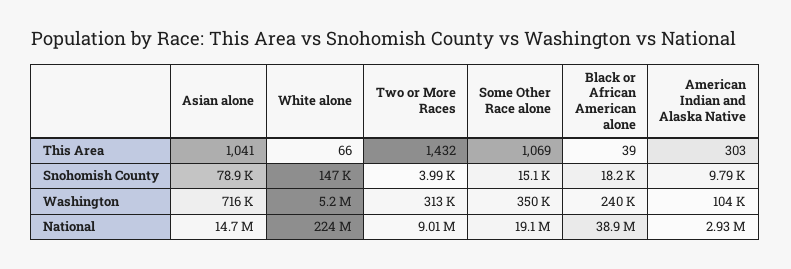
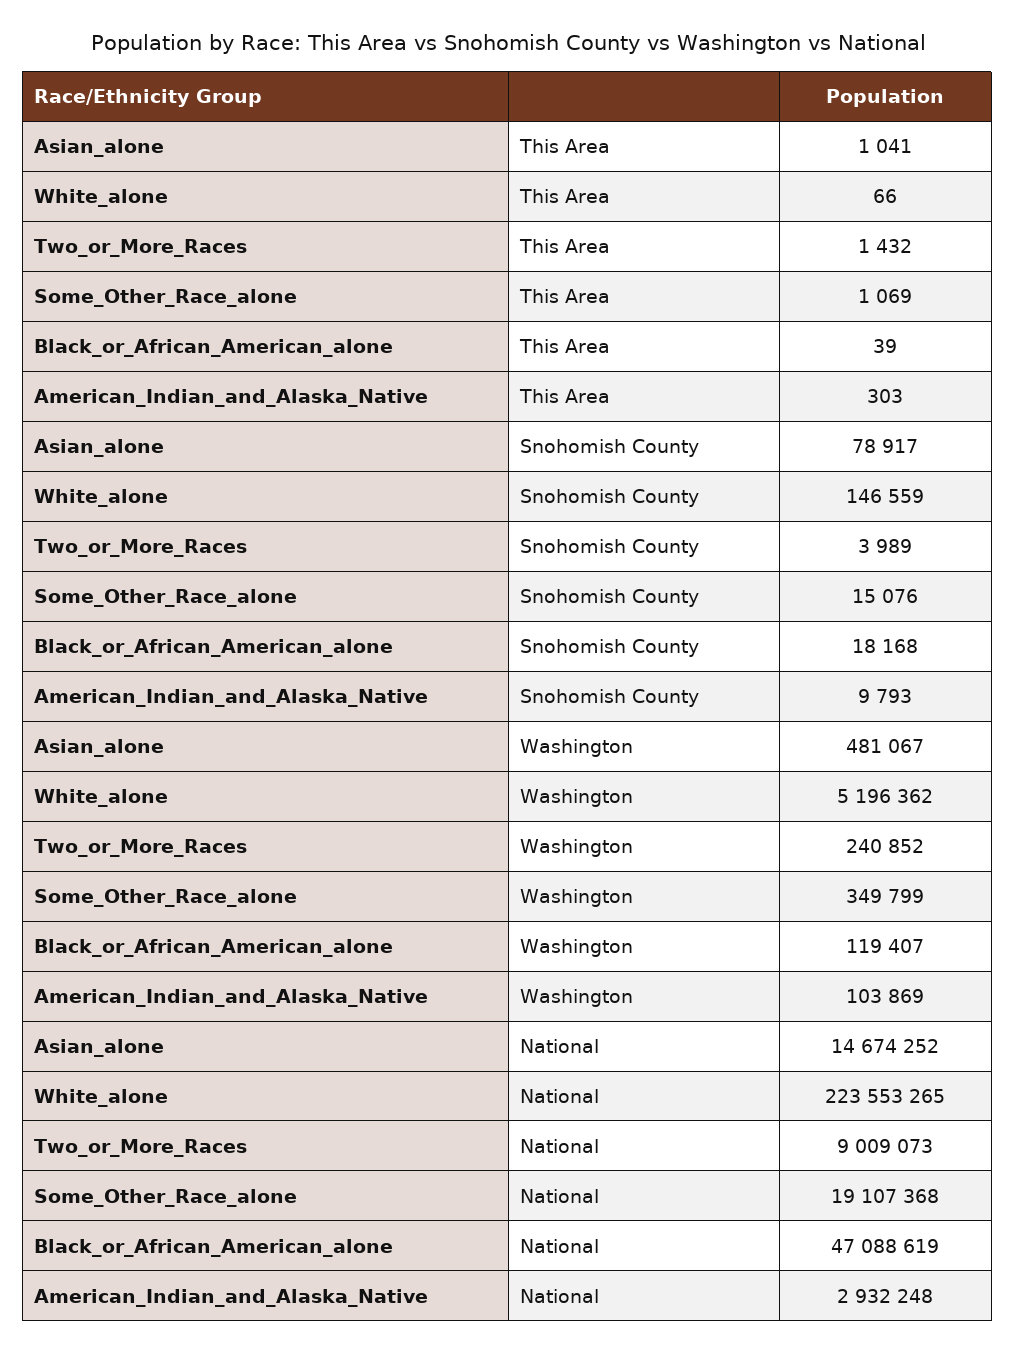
  {
    "Asian alone": {
      "This Area": 1041,
      "Snohomish County": 78917,
-     "Washington": 716000,
+     "Washington": 481067,
      "National": 14674252
    },
    "White alone": {
      "This Area": 66,
      "Snohomish County": 146559,
      "Washington": 5196362,
      "National": 223553265
    },
    "Two or More Races": {
      "This Area": 1432,
      "Snohomish County": 3989,
-     "Washington": 313000,
+     "Washington": 240852,
      "National": 9009073
    },
    "Some Other Race alone": {
      "This Area": 1069,
      "Snohomish County": 15076,
      "Washington": 349799,
      "National": 19107368
    },
    "Black or African American alone": {
      "This Area": 39,
      "Snohomish County": 18168,
-     "Washington": 240000,
+     "Washington": 119407,
-     "National": 38900000
+     "National": 47088619
    },
    "American Indian and Alaska Native": {
      "This Area": 303,
      "Snohomish County": 9793,
      "Washington": 103869,
      "National": 2932248
    }
  }

